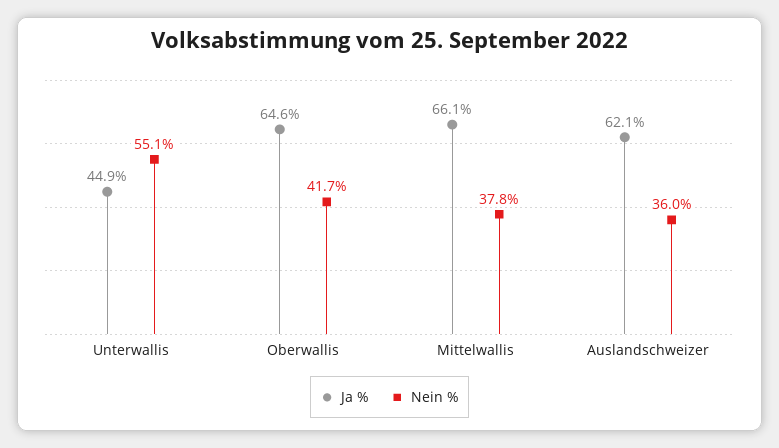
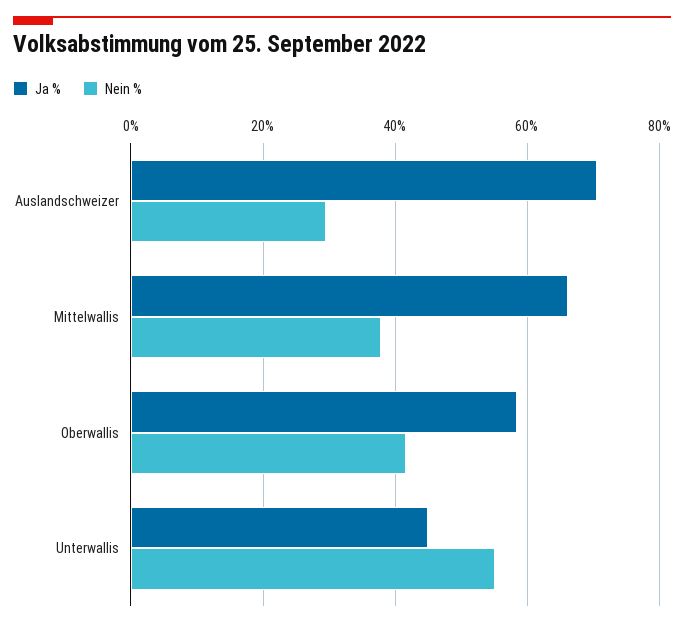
  {
    "Ja %": {
      "Unterwallis": 44.9,
-     "Oberwallis": 64.6,
+     "Oberwallis": 58,
      "Mittelwallis": 66.1,
-     "Auslandschweizer": 62.1
+     "Auslandschweizer": 70
    },
    "Nein %": {
      "Unterwallis": 55.1,
      "Oberwallis": 41.7,
      "Mittelwallis": 37.8,
-     "Auslandschweizer": 36
+     "Auslandschweizer": 30
    }
  }

